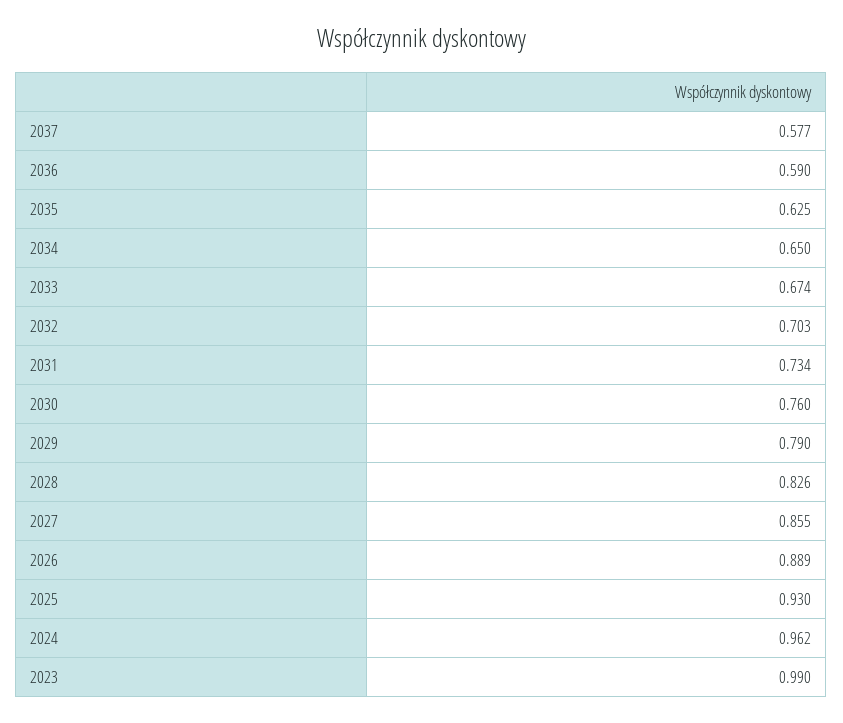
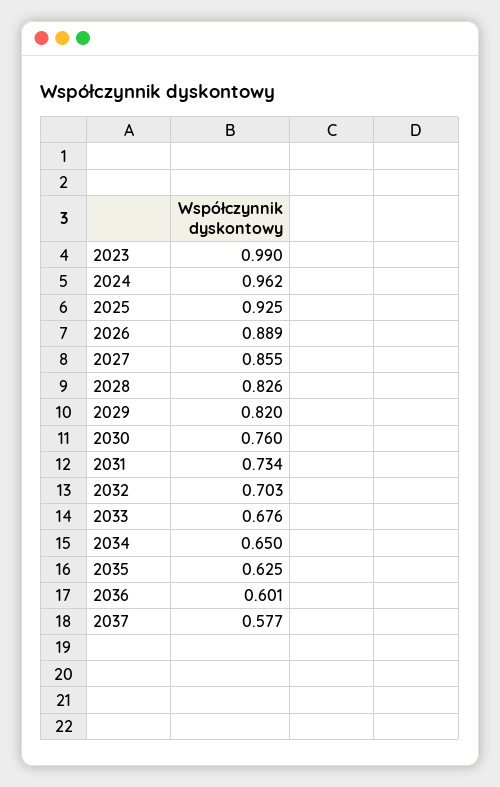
  {
    "2037": 0.577,
-   "2036": 0.59,
+   "2036": 0.601,
    "2035": 0.625,
    "2034": 0.65,
-   "2033": 0.674,
+   "2033": 0.676,
    "2032": 0.703,
    "2031": 0.734,
    "2030": 0.76,
-   "2029": 0.79,
+   "2029": 0.82,
    "2028": 0.826,
    "2027": 0.855,
    "2026": 0.889,
-   "2025": 0.93,
+   "2025": 0.925,
    "2024": 0.962,
    "2023": 0.99
  }

